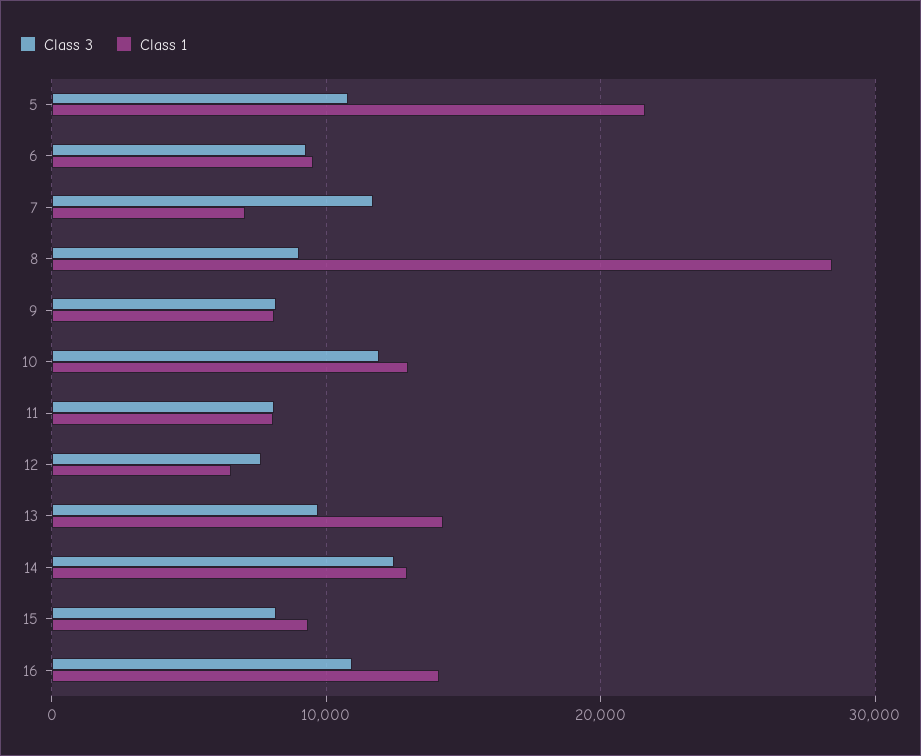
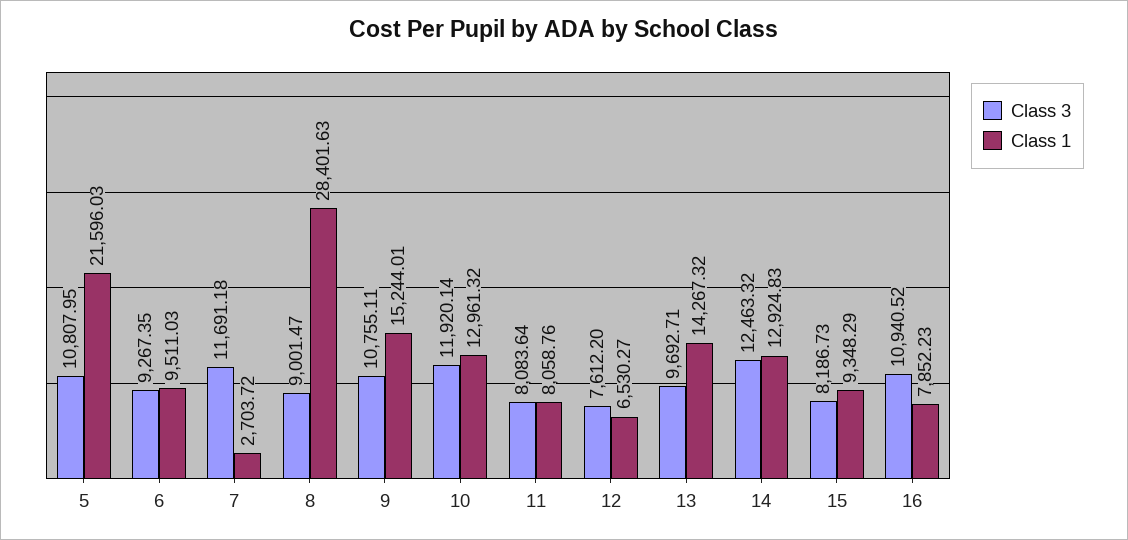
  {
    "Class 3": {
      "5": 10807.95,
      "6": 9267.35,
      "7": 11691.18,
      "8": 9001.47,
-     "9": 8000,
+     "9": 10755.11,
      "10": 11920.14,
      "11": 8083.64,
      "12": 7612.2,
      "13": 9692.71,
      "14": 12463.32,
      "15": 8186.73,
      "16": 10940.52
    },
    "Class 1": {
      "5": 21596.03,
      "6": 9511.03,
-     "7": 7000,
+     "7": 2703.72,
      "8": 28401.63,
-     "9": 8000,
+     "9": 15244.01,
      "10": 12961.32,
      "11": 8058.76,
      "12": 6530.27,
      "13": 14267.32,
      "14": 12924.83,
      "15": 9348.29,
-     "16": 14000
+     "16": 7852.23
    }
  }

